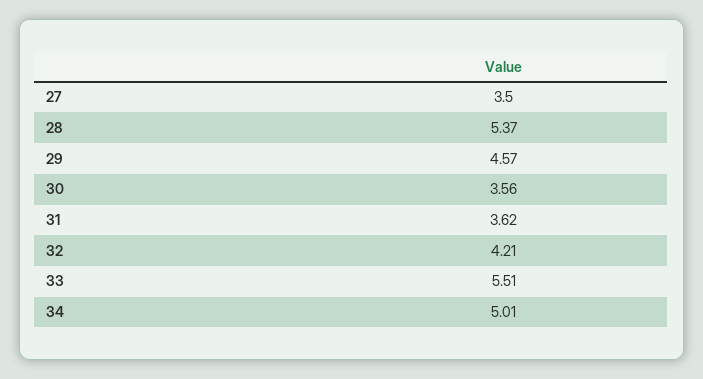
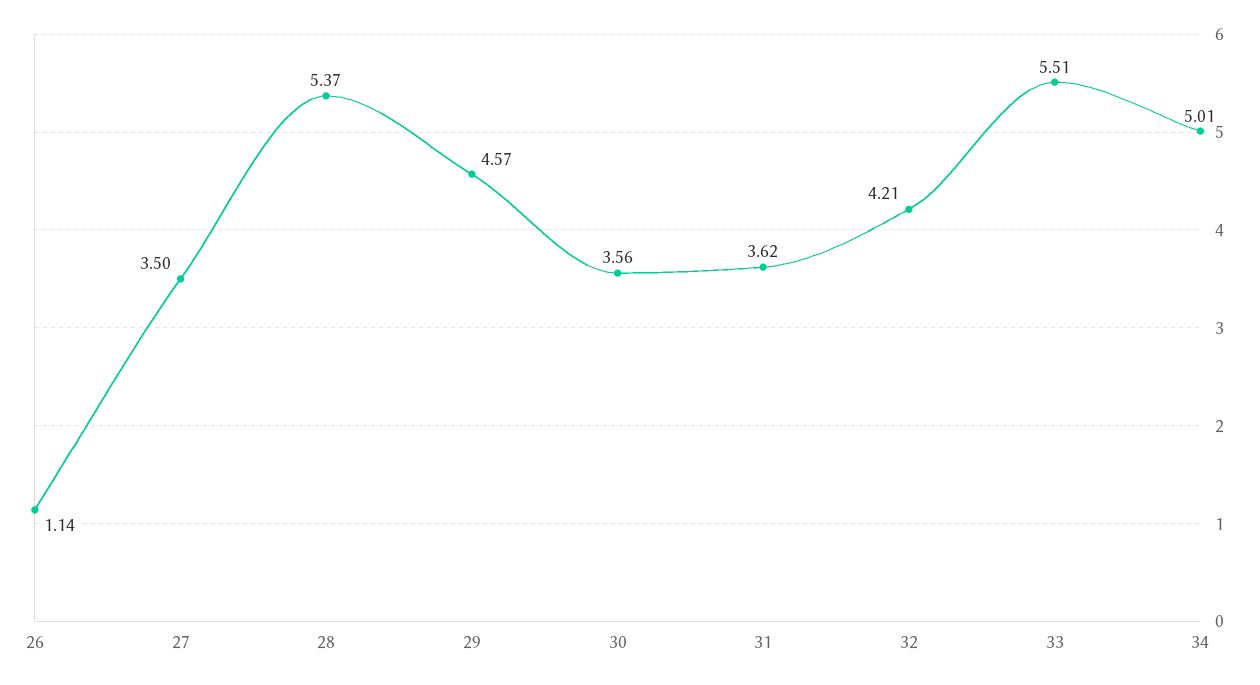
  {
    "27": 3.5,
    "28": 5.37,
    "29": 4.57,
    "30": 3.56,
    "31": 3.62,
    "32": 4.21,
    "33": 5.51,
-   "34": 5.01
+   "34": 5.01,
+   "26": 1.14
  }

